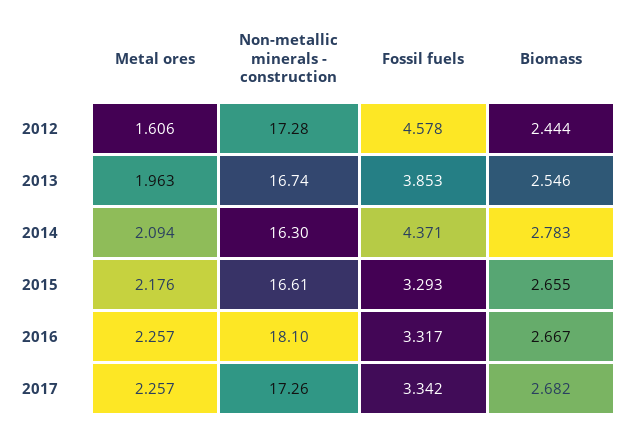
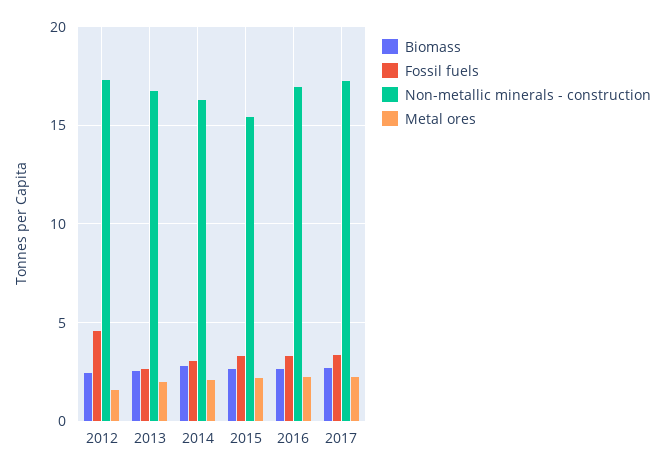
  {
    "Metal ores": {
      "2012": 1.606,
      "2013": 1.963,
      "2014": 2.094,
      "2015": 2.176,
      "2016": 2.257,
      "2017": 2.257
    },
    "Non-metallic minerals - construction": {
      "2012": 17.28,
      "2013": 16.74,
      "2014": 16.3,
-     "2015": 16.61,
+     "2015": 15.5,
-     "2016": 18.1,
+     "2016": 17,
      "2017": 17.26
    },
    "Fossil fuels": {
      "2012": 4.578,
-     "2013": 3.853,
+     "2013": 2.5,
-     "2014": 4.371,
+     "2014": 3,
      "2015": 3.293,
      "2016": 3.317,
      "2017": 3.342
    },
    "Biomass": {
      "2012": 2.444,
      "2013": 2.546,
      "2014": 2.783,
      "2015": 2.655,
      "2016": 2.667,
      "2017": 2.682
    }
  }

